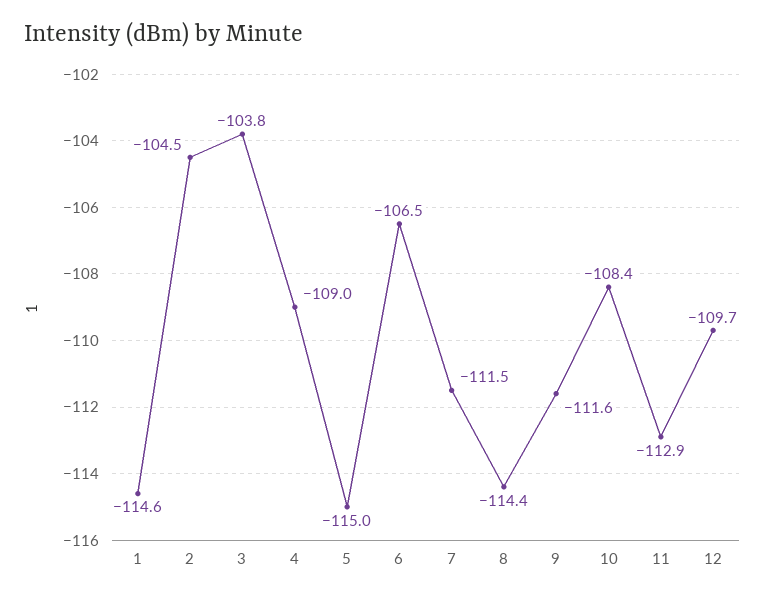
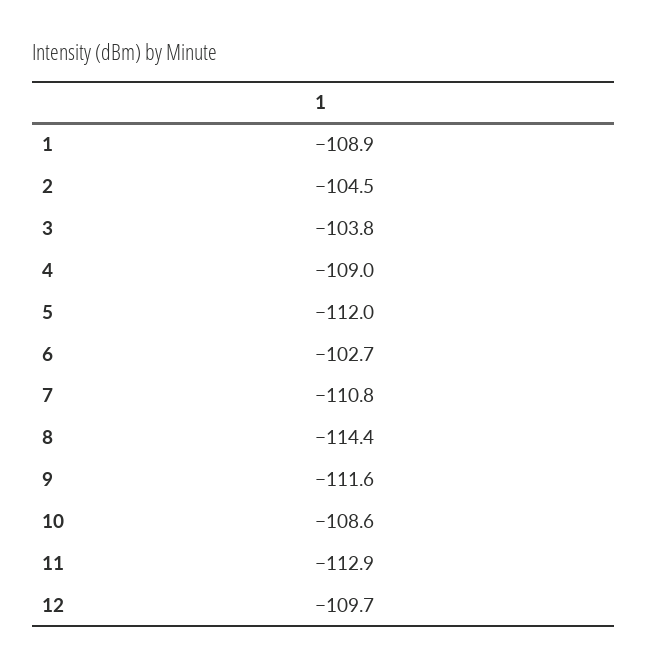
  {
-   "1": -114.6,
+   "1": -108.9,
    "2": -104.5,
    "3": -103.8,
    "4": -109,
-   "5": -115,
+   "5": -112,
-   "6": -106.5,
+   "6": -102.7,
-   "7": -111.5,
+   "7": -110.8,
    "8": -114.4,
    "9": -111.6,
-   "10": -108.4,
+   "10": -108.6,
    "11": -112.9,
    "12": -109.7
  }

